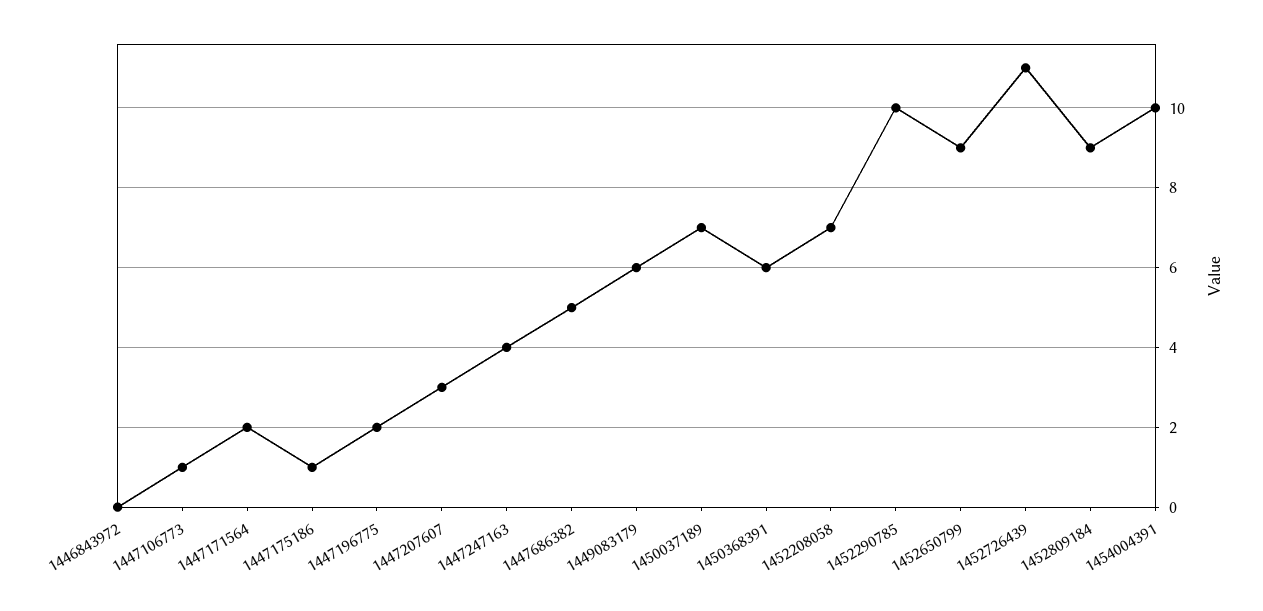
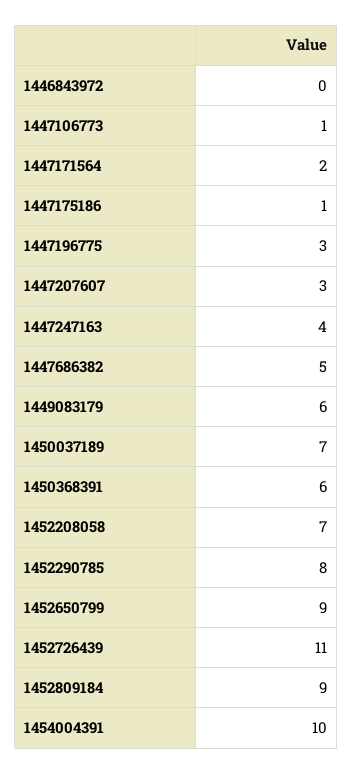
  {
    "1446843972": 0,
    "1447106773": 1,
    "1447171564": 2,
    "1447175186": 1,
-   "1447196775": 2,
+   "1447196775": 3,
    "1447207607": 3,
    "1447247163": 4,
    "1447686382": 5,
    "1449083179": 6,
    "1450037189": 7,
    "1450368391": 6,
    "1452208058": 7,
-   "1452290785": 10,
+   "1452290785": 8,
    "1452650799": 9,
    "1452726439": 11,
    "1452809184": 9,
    "1454004391": 10
  }

